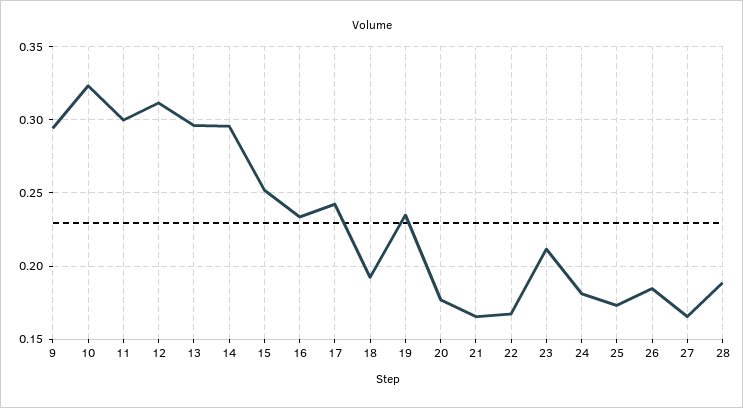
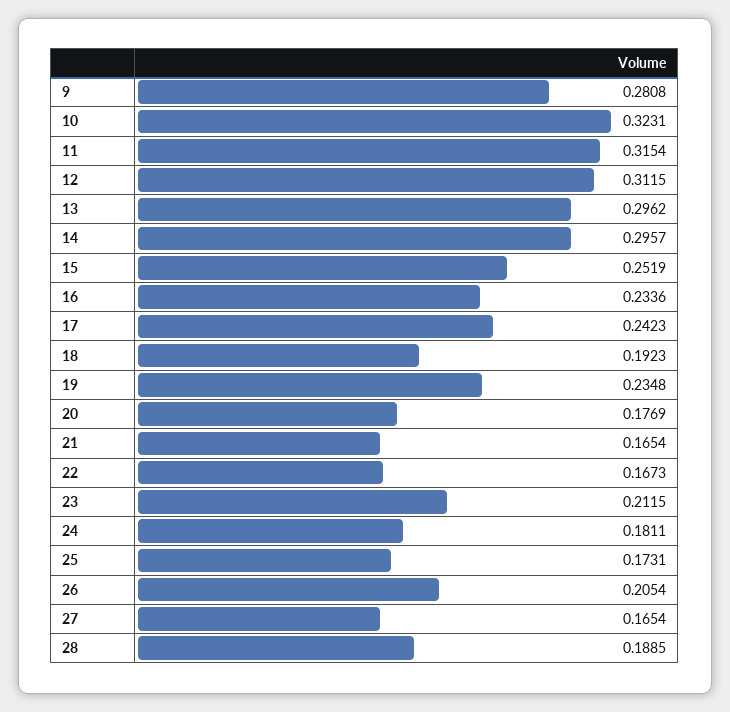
  {
-   "9": 0.295,
+   "9": 0.2808,
    "10": 0.3231,
-   "11": 0.3,
+   "11": 0.3154,
    "12": 0.3115,
    "13": 0.2962,
    "14": 0.2957,
    "15": 0.2519,
    "16": 0.2336,
    "17": 0.2423,
    "18": 0.1923,
    "19": 0.2348,
    "20": 0.1769,
    "21": 0.1654,
    "22": 0.1673,
    "23": 0.2115,
    "24": 0.1811,
    "25": 0.1731,
-   "26": 0.185,
+   "26": 0.2054,
    "27": 0.1654,
    "28": 0.1885
  }

